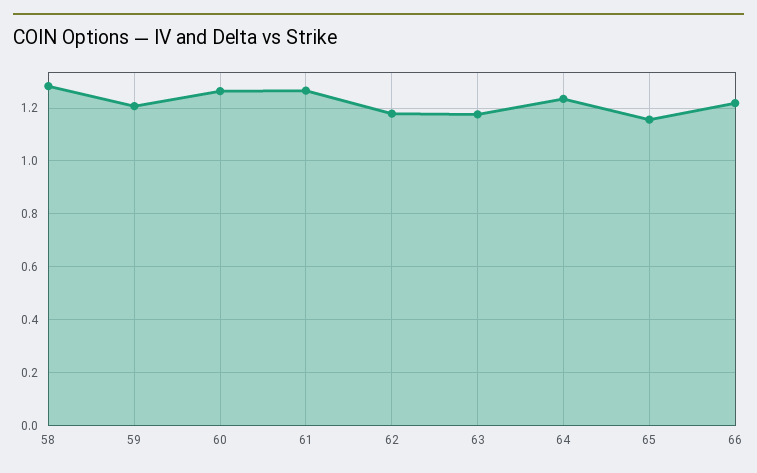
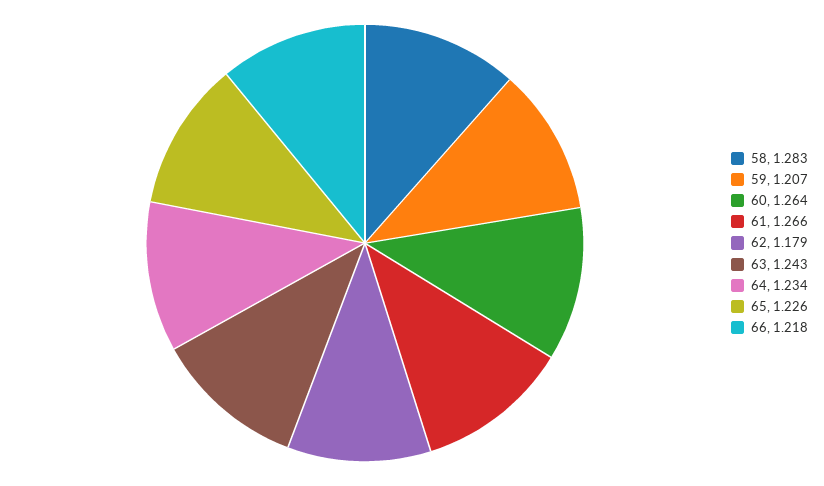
  {
    "58": 1.283,
    "59": 1.207,
    "60": 1.264,
    "61": 1.266,
    "62": 1.179,
-   "63": 1.175,
+   "63": 1.243,
    "64": 1.234,
-   "65": 1.15,
+   "65": 1.226,
    "66": 1.218
  }

